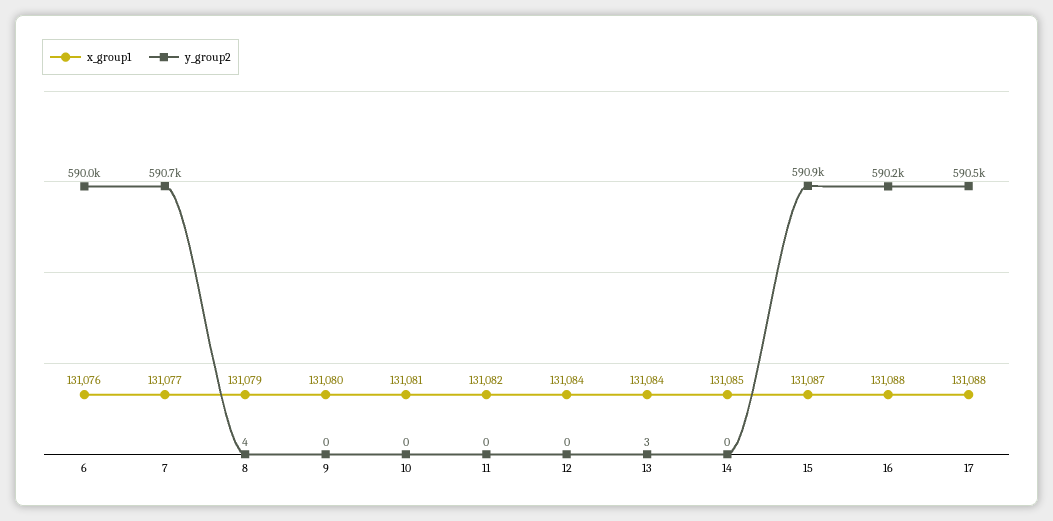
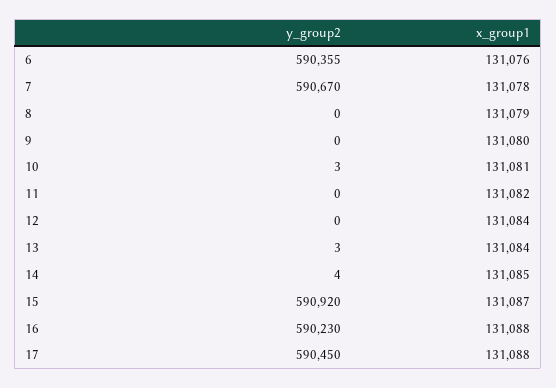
  {
    "x_group1": {
      "6": 131076,
-     "7": 131077,
+     "7": 131078,
      "8": 131079,
      "9": 131080,
      "10": 131081,
      "11": 131082,
      "12": 131084,
      "13": 131084,
      "14": 131085,
      "15": 131087,
      "16": 131088,
      "17": 131088
    },
    "y_group2": {
-     "6": 590000,
+     "6": 590355,
      "7": 590670,
-     "8": 4,
+     "8": 0,
      "9": 0,
-     "10": 0,
+     "10": 3,
      "11": 0,
      "12": 0,
      "13": 3,
-     "14": 0,
+     "14": 4,
      "15": 590920,
      "16": 590230,
      "17": 590450
    }
  }

